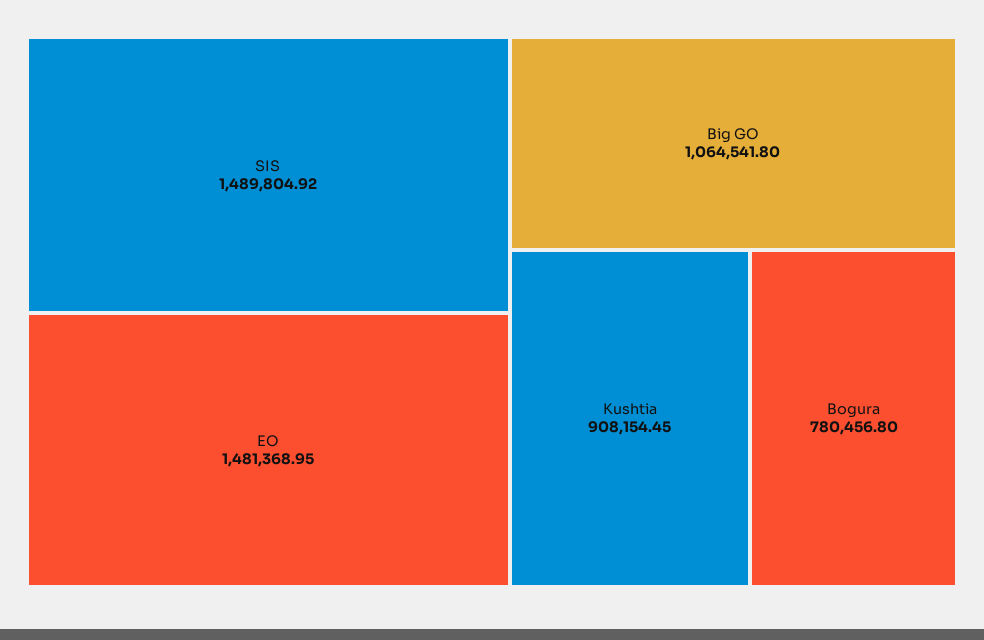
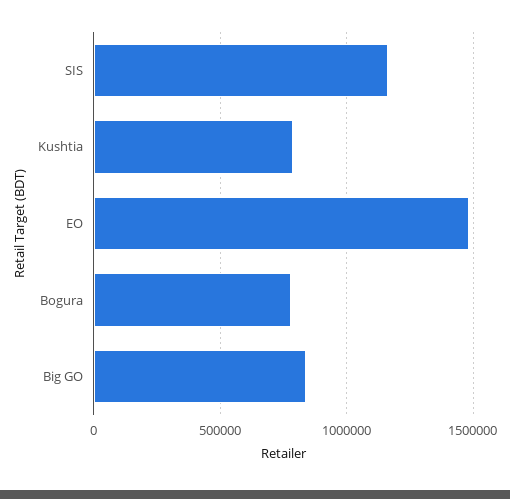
  {
-   "SIS": 1489804.92,
+   "SIS": 1150000,
    "EO": 1481368.95,
-   "Big GO": 1064541.8,
+   "Big GO": 850000,
-   "Kushtia": 908154.45,
+   "Kushtia": 800000,
    "Bogura": 780456.8
  }

